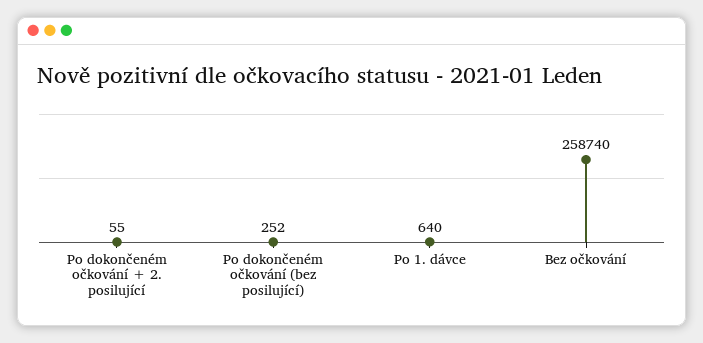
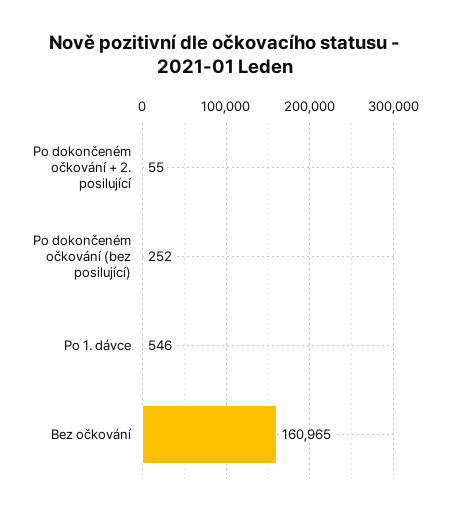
  {
    "Po dokončeném očkování + 2. posilující": 55,
    "Po dokončeném očkování (bez posilující)": 252,
-   "Po 1. dávce": 640,
+   "Po 1. dávce": 546,
-   "Bez očkování": 258740
+   "Bez očkování": 160965
  }

